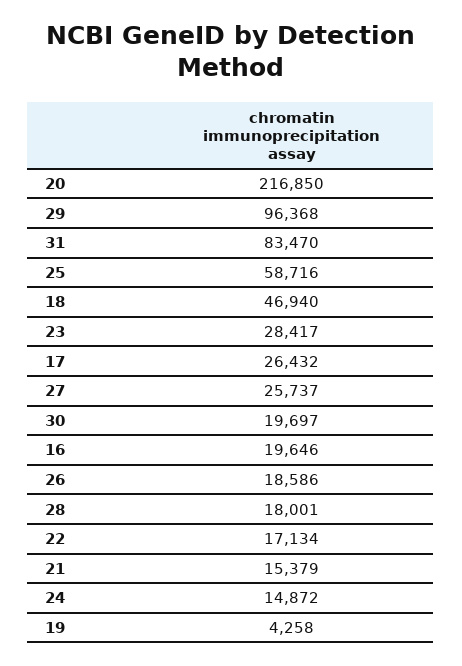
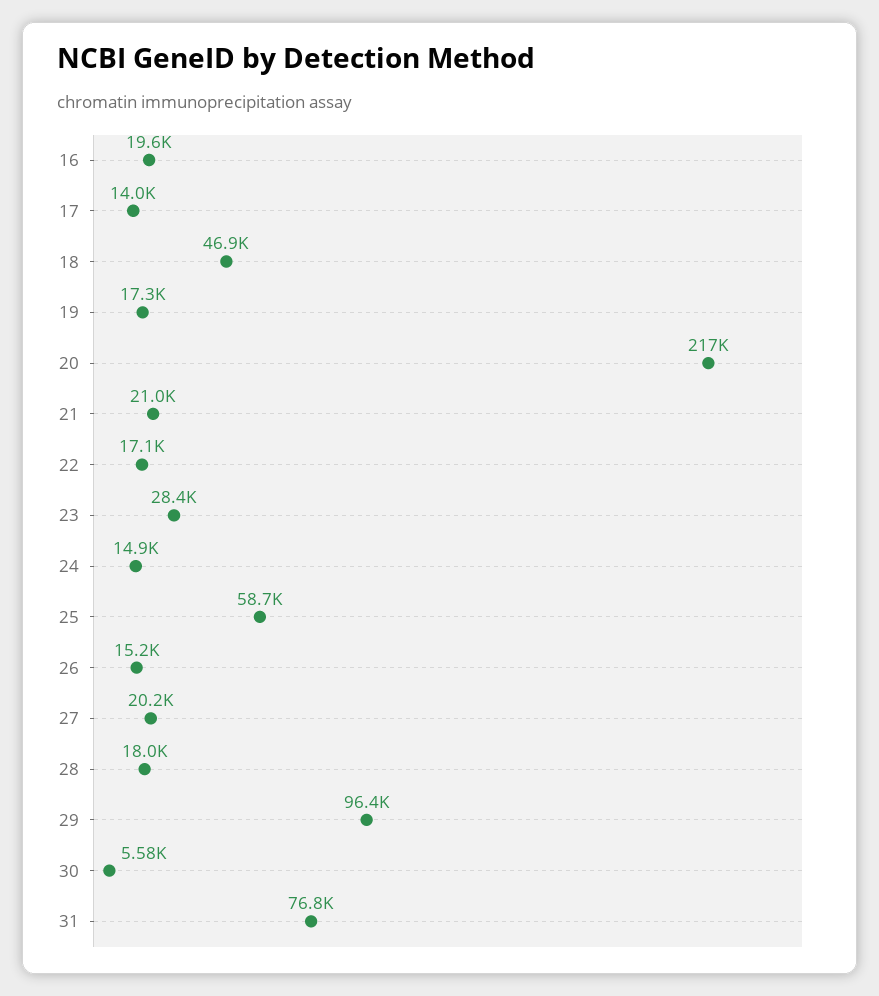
  {
    "20": 216850,
    "29": 96368,
-   "31": 83470,
+   "31": 76800,
    "25": 58716,
    "18": 46940,
    "23": 28417,
-   "17": 26432,
+   "17": 14000,
-   "27": 25737,
+   "27": 20200,
-   "30": 19697,
+   "30": 5580,
    "16": 19646,
-   "26": 18586,
+   "26": 15200,
    "28": 18001,
    "22": 17134,
-   "21": 15379,
+   "21": 21000,
    "24": 14872,
-   "19": 4258
+   "19": 17300
  }

